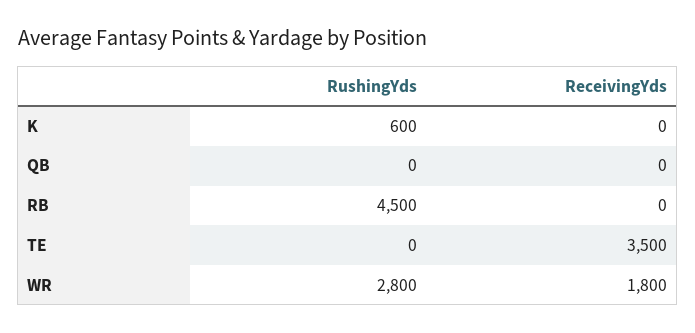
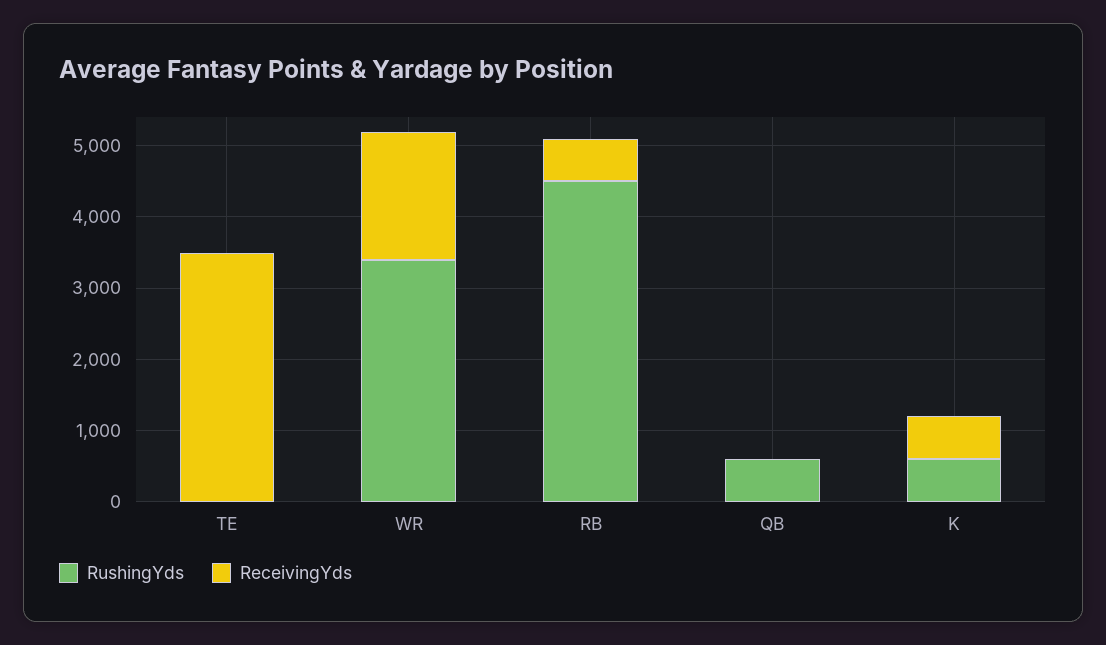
  {
    "RushingYds": {
      "K": 600,
-     "QB": 0,
+     "QB": 600,
      "RB": 4500,
      "TE": 0,
-     "WR": 2800
+     "WR": 3400
    },
    "ReceivingYds": {
-     "K": 0,
+     "K": 600,
      "QB": 0,
-     "RB": 0,
+     "RB": 600,
      "TE": 3500,
      "WR": 1800
    }
  }

